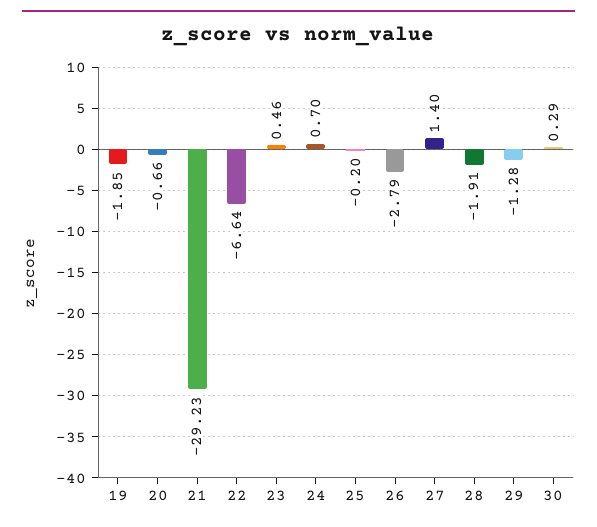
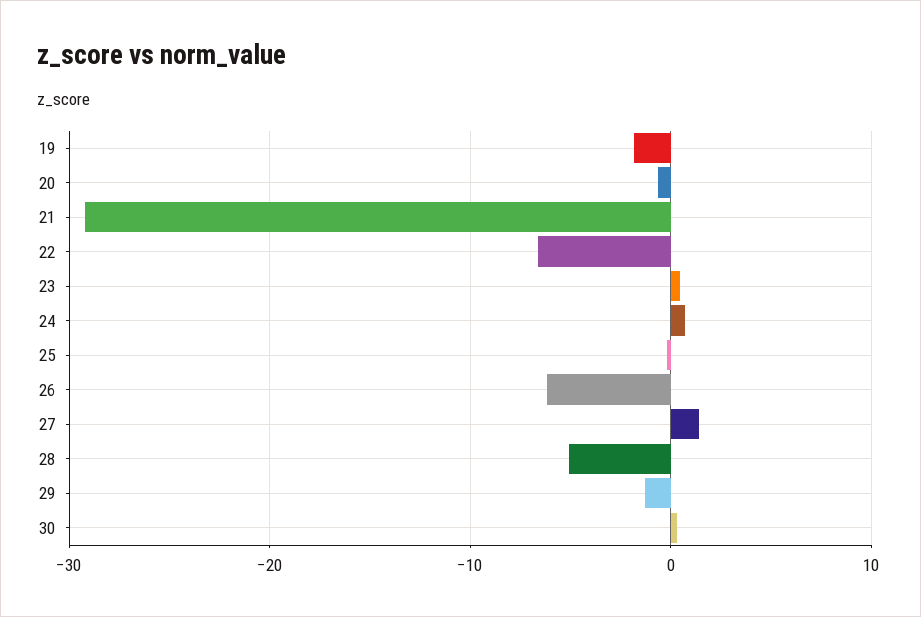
  {
    "19": -1.85,
    "20": -0.66,
    "21": -29.23,
    "22": -6.64,
    "23": 0.46,
    "24": 0.7,
    "25": -0.2,
-   "26": -2.79,
+   "26": -6,
    "27": 1.4,
-   "28": -1.91,
+   "28": -5,
    "29": -1.28,
    "30": 0.29
  }

